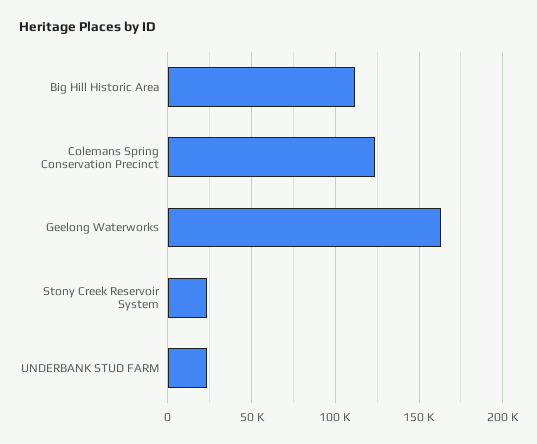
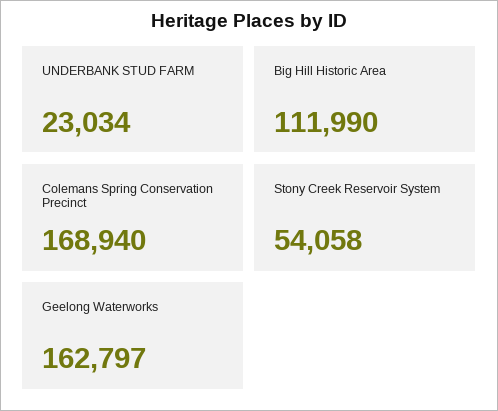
  {
    "Big Hill Historic Area": 111990,
-   "Colemans Spring Conservation Precinct": 125000,
+   "Colemans Spring Conservation Precinct": 168940,
    "Geelong Waterworks": 162797,
-   "Stony Creek Reservoir System": 25000,
+   "Stony Creek Reservoir System": 54058,
    "UNDERBANK STUD FARM": 23034
  }

